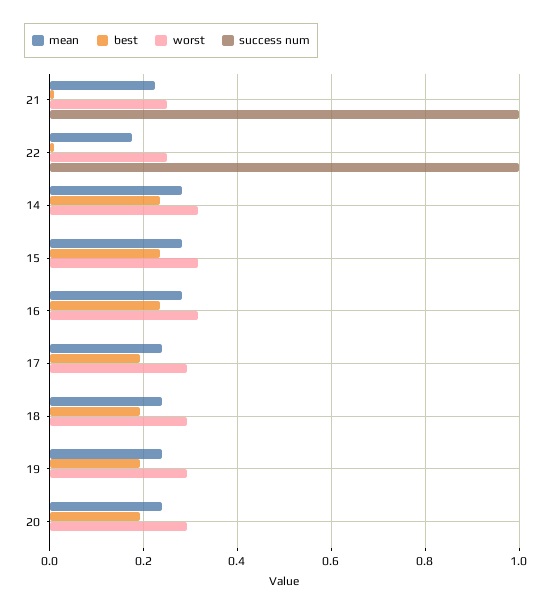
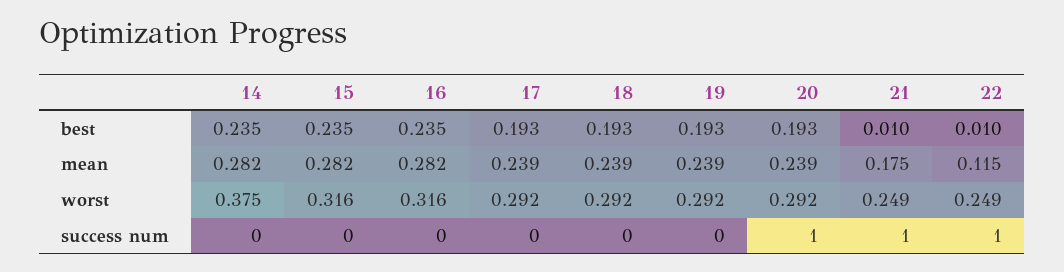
  {
    "mean": {
-     "21": 0.22,
+     "21": 0.175,
-     "22": 0.18,
+     "22": 0.115,
      "14": 0.282,
      "15": 0.282,
      "16": 0.282,
      "17": 0.239,
      "18": 0.239,
      "19": 0.239,
      "20": 0.239
    },
    "best": {
      "21": 0.01,
      "22": 0.01,
      "14": 0.235,
      "15": 0.235,
      "16": 0.235,
      "17": 0.193,
      "18": 0.193,
      "19": 0.193,
      "20": 0.193
    },
    "worst": {
      "21": 0.249,
      "22": 0.249,
-     "14": 0.32,
+     "14": 0.375,
      "15": 0.316,
      "16": 0.316,
      "17": 0.292,
      "18": 0.292,
      "19": 0.292,
      "20": 0.292
    },
    "success num": {
      "21": 1,
      "22": 1,
      "14": 0,
      "15": 0,
      "16": 0,
      "17": 0,
      "18": 0,
      "19": 0,
-     "20": 0
+     "20": 1
    }
  }

